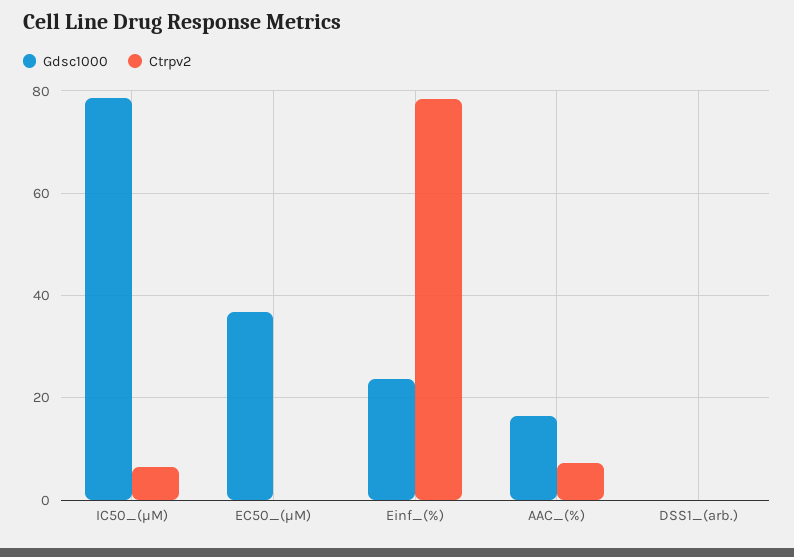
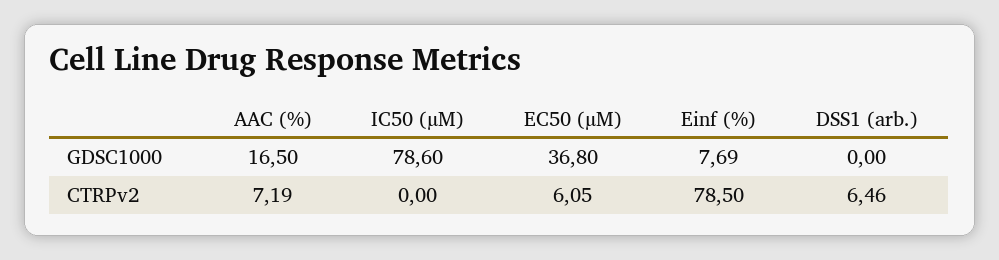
  {
    "Gdsc1000": {
      "IC50_(µM)": 78.6,
      "EC50_(µM)": 36.8,
-     "Einf_(%)": 24,
+     "Einf_(%)": 7.69,
      "AAC_(%)": 16.5,
      "DSS1_(arb.)": 0
    },
    "Ctrpv2": {
-     "IC50_(µM)": 6,
+     "IC50_(µM)": 0,
-     "EC50_(µM)": 0,
+     "EC50_(µM)": 6.05,
      "Einf_(%)": 78.5,
      "AAC_(%)": 7.19,
-     "DSS1_(arb.)": 0
+     "DSS1_(arb.)": 6.46
    }
  }

